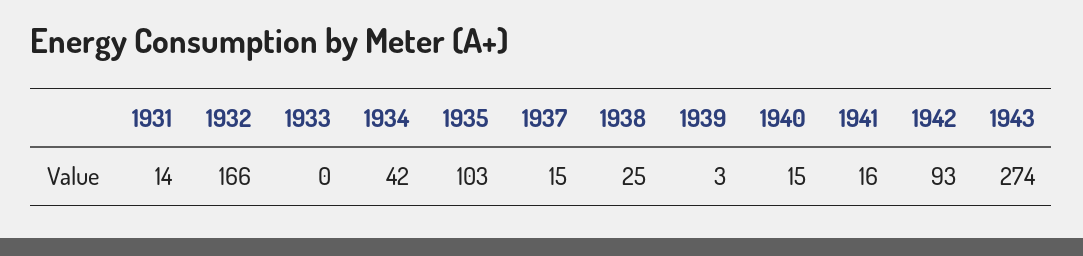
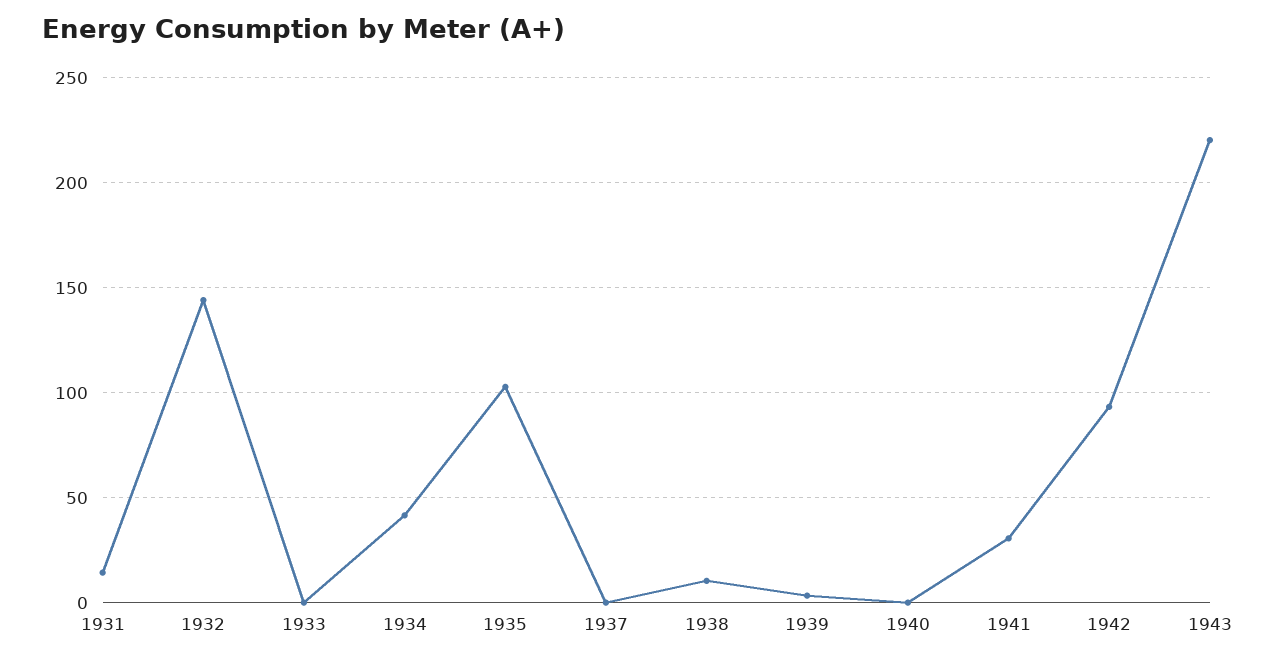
  {
    "1931": 14,
-   "1932": 166,
+   "1932": 145,
    "1933": 0,
    "1934": 42,
    "1935": 103,
-   "1937": 15,
+   "1937": 0,
-   "1938": 25,
+   "1938": 10,
    "1939": 3,
-   "1940": 15,
+   "1940": 0,
-   "1941": 16,
+   "1941": 30,
    "1942": 93,
-   "1943": 274
+   "1943": 220
  }

